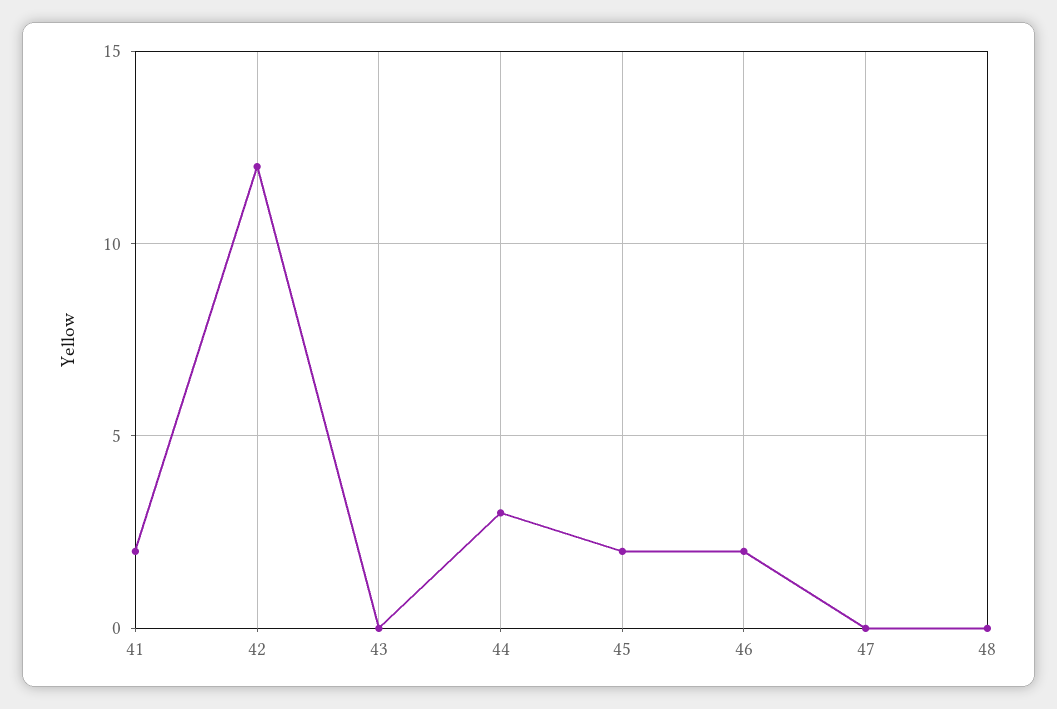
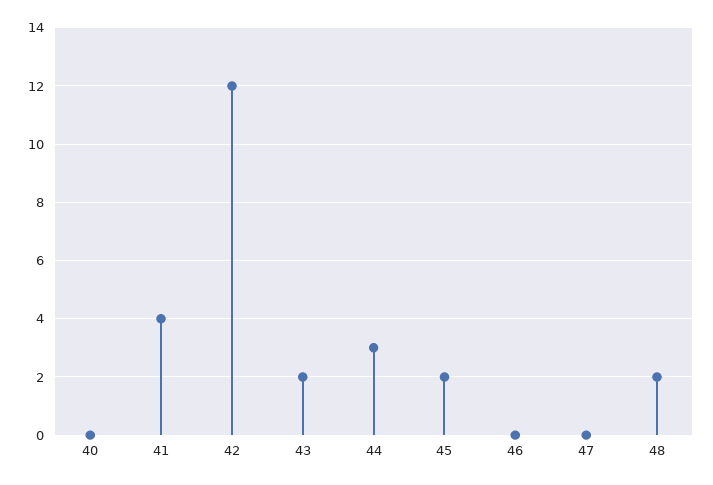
  {
-   "41": 2,
+   "41": 4,
    "42": 12,
-   "43": 0,
+   "43": 2,
    "44": 3,
    "45": 2,
-   "46": 2,
+   "46": 0,
    "47": 0,
-   "48": 0
+   "48": 2,
+   "40": 0
  }

